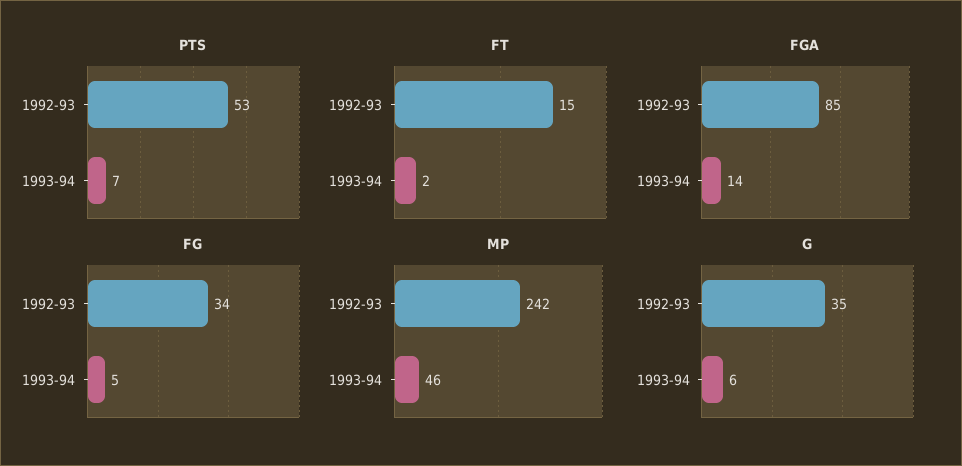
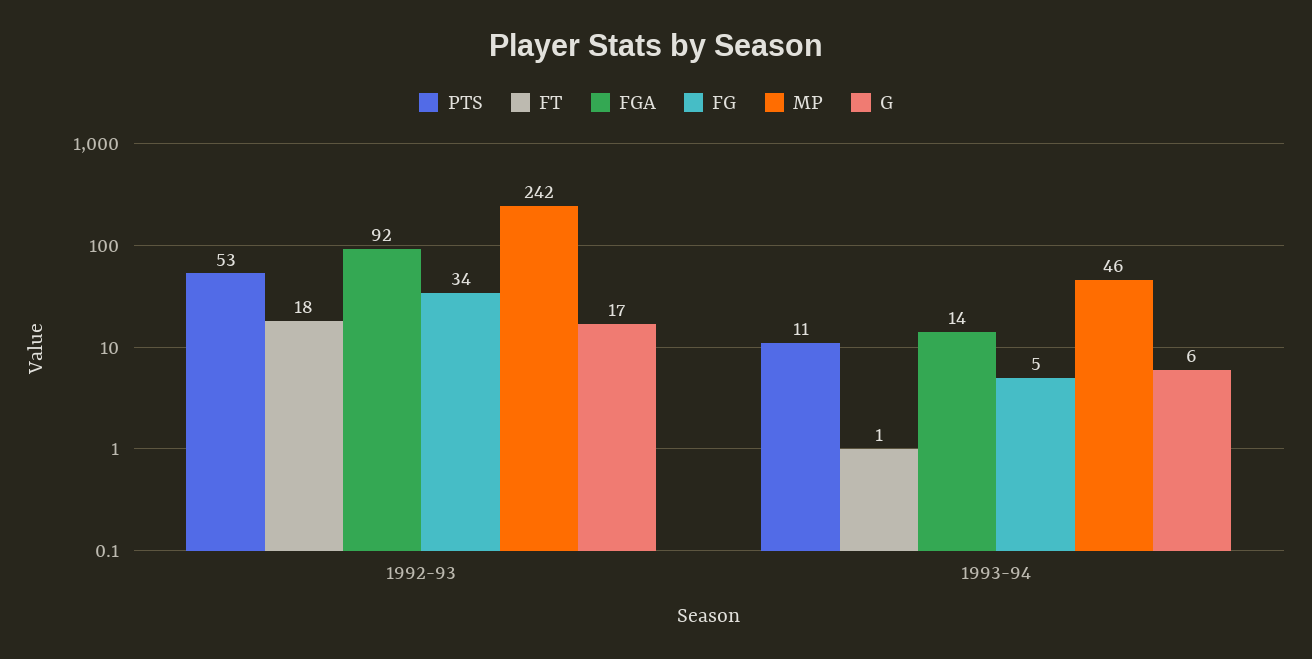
  {
    "PTS": {
      "1992-93": 53,
-     "1993-94": 7
+     "1993-94": 11
    },
    "FT": {
-     "1992-93": 15,
+     "1992-93": 18,
-     "1993-94": 2
+     "1993-94": 1
    },
    "FGA": {
-     "1992-93": 85,
+     "1992-93": 92,
      "1993-94": 14
    },
    "FG": {
      "1992-93": 34,
      "1993-94": 5
    },
    "MP": {
      "1992-93": 242,
      "1993-94": 46
    },
    "G": {
-     "1992-93": 35,
+     "1992-93": 17,
      "1993-94": 6
    }
  }

